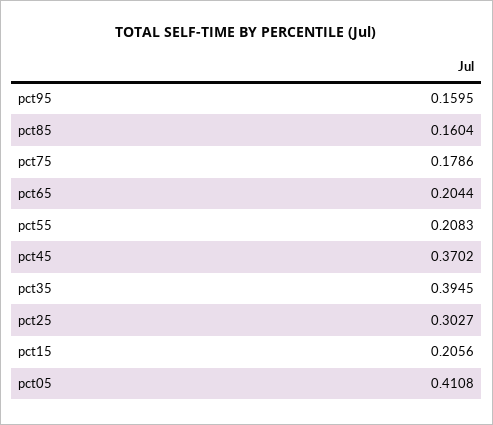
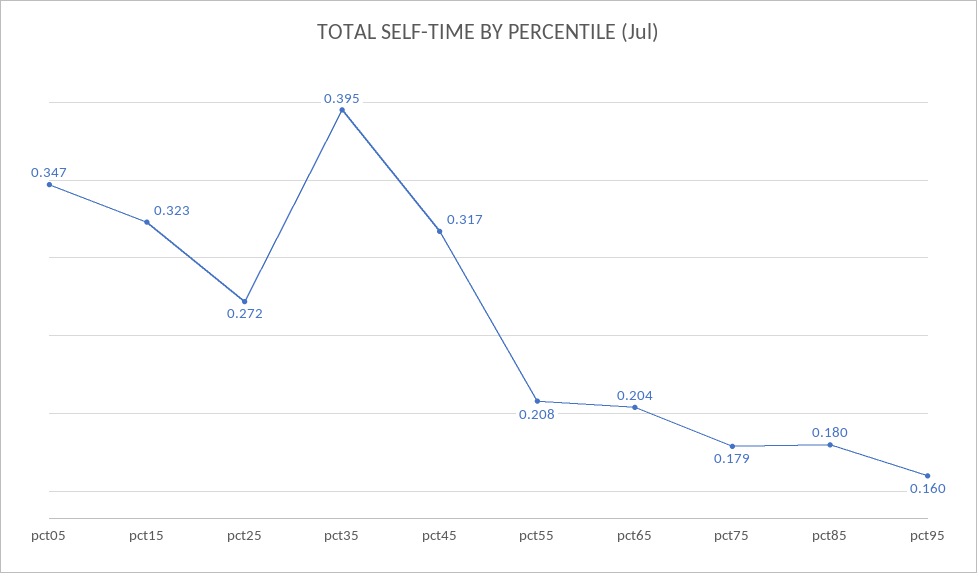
  {
    "pct95": 0.1595,
-   "pct85": 0.1604,
+   "pct85": 0.18,
    "pct75": 0.1786,
    "pct65": 0.2044,
    "pct55": 0.2083,
-   "pct45": 0.3702,
+   "pct45": 0.317,
    "pct35": 0.3945,
-   "pct25": 0.3027,
+   "pct25": 0.272,
-   "pct15": 0.2056,
+   "pct15": 0.323,
-   "pct05": 0.4108
+   "pct05": 0.347
  }

